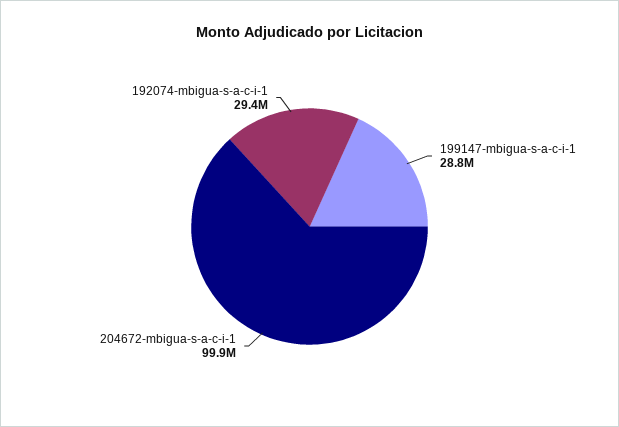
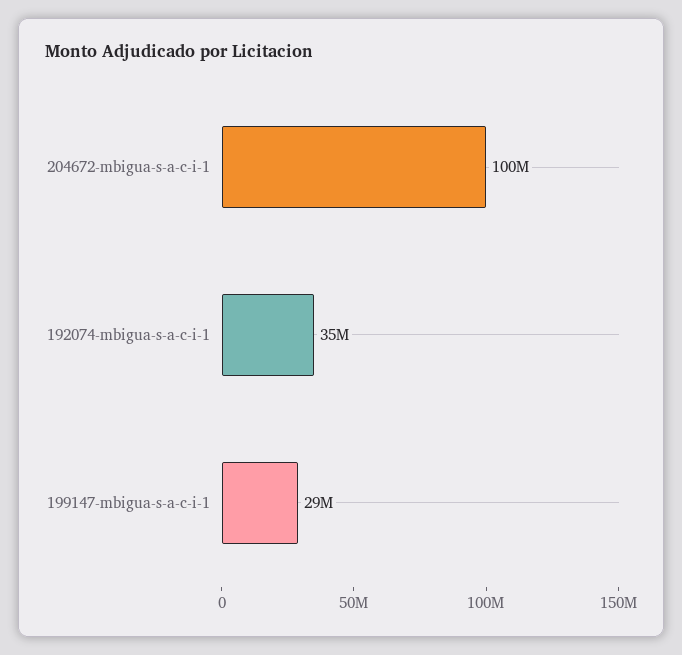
  {
    "199147-mbigua-s-a-c-i-1": 28800000,
    "204672-mbigua-s-a-c-i-1": 99900000,
-   "192074-mbigua-s-a-c-i-1": 29400000
+   "192074-mbigua-s-a-c-i-1": 35000000
  }

